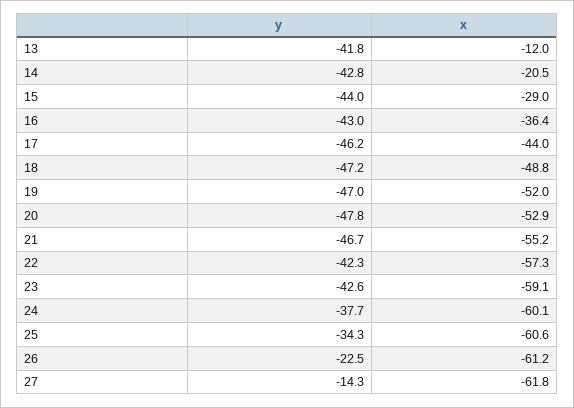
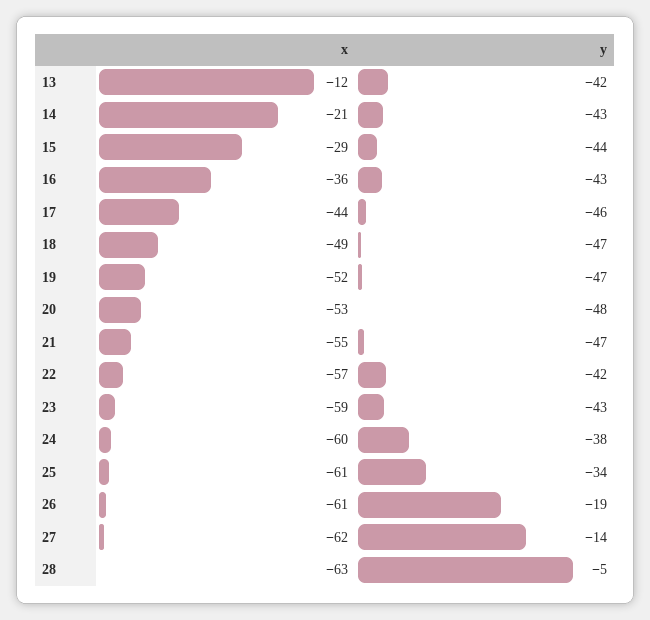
  {
    "y": {
      "13": -41.8,
      "14": -42.8,
      "15": -44,
      "16": -43,
      "17": -46.2,
      "18": -47.2,
      "19": -47,
      "20": -47.8,
      "21": -46.7,
      "22": -42.3,
      "23": -42.6,
      "24": -37.7,
      "25": -34.3,
-     "26": -22.5,
+     "26": -19,
-     "27": -14.3
+     "27": -14.3,
+     "28": -5
    },
    "x": {
      "13": -12,
      "14": -20.5,
      "15": -29,
      "16": -36.4,
      "17": -44,
      "18": -48.8,
      "19": -52,
      "20": -52.9,
      "21": -55.2,
      "22": -57.3,
      "23": -59.1,
      "24": -60.1,
      "25": -60.6,
      "26": -61.2,
-     "27": -61.8
+     "27": -61.8,
+     "28": -63
    }
  }

